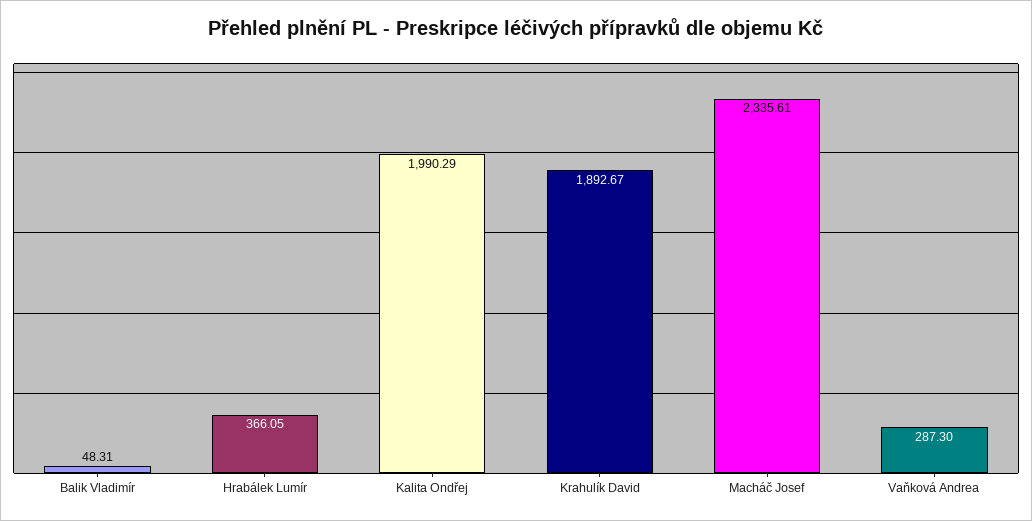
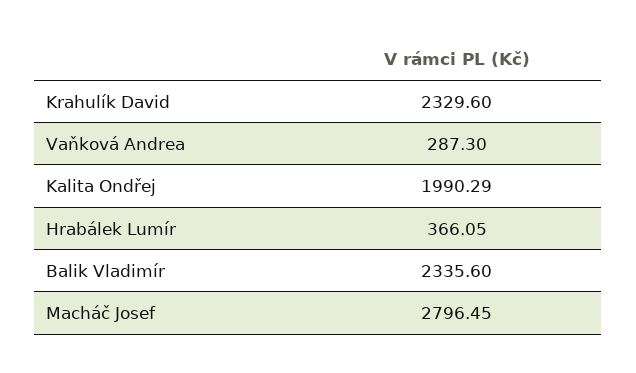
  {
-   "Balik Vladimír": 48.31,
+   "Balik Vladimír": 2335.6,
    "Hrabálek Lumír": 366.05,
    "Kalita Ondřej": 1990.29,
-   "Krahulík David": 1892.67,
+   "Krahulík David": 2329.6,
-   "Macháč Josef": 2335.61,
+   "Macháč Josef": 2796.45,
    "Vaňková Andrea": 287.3
  }

